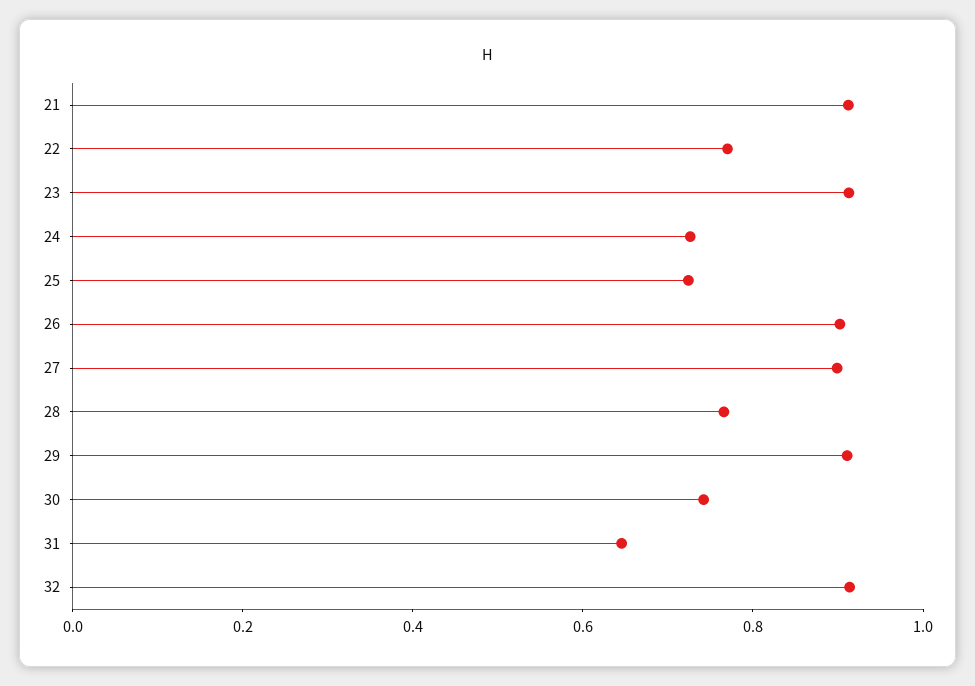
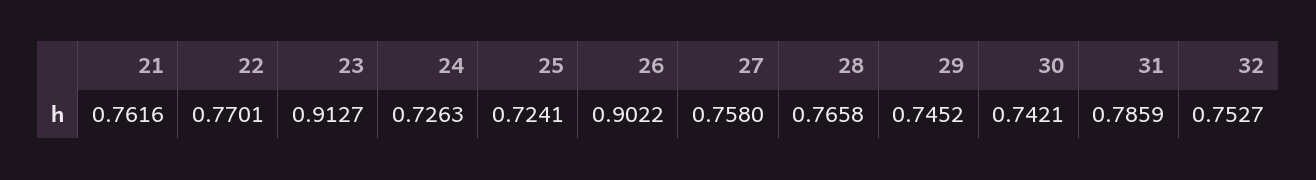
  {
-   "21": 0.9,
+   "21": 0.7616,
    "22": 0.7701,
    "23": 0.9127,
    "24": 0.7263,
    "25": 0.7241,
    "26": 0.9022,
-   "27": 0.9,
+   "27": 0.758,
    "28": 0.7658,
-   "29": 0.9,
+   "29": 0.7452,
    "30": 0.7421,
-   "31": 0.65,
+   "31": 0.7859,
-   "32": 0.9
+   "32": 0.7527
  }

